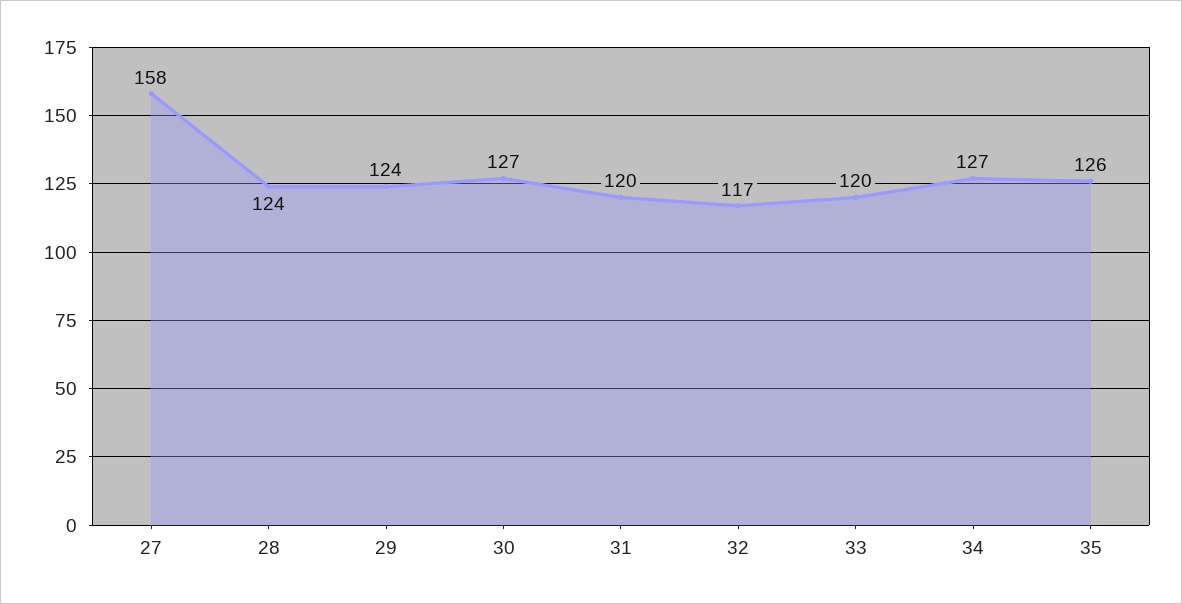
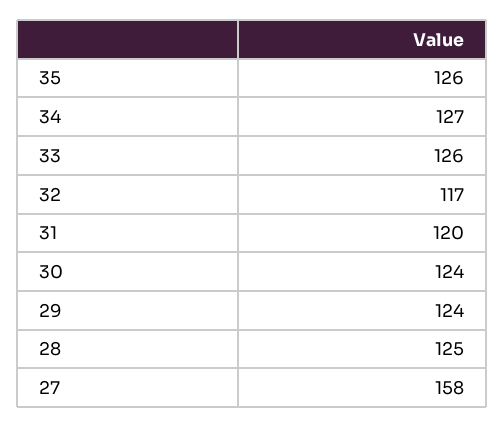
  {
    "27": 158,
-   "28": 124,
+   "28": 125,
    "29": 124,
-   "30": 127,
+   "30": 124,
    "31": 120,
    "32": 117,
-   "33": 120,
+   "33": 126,
    "34": 127,
    "35": 126
  }

